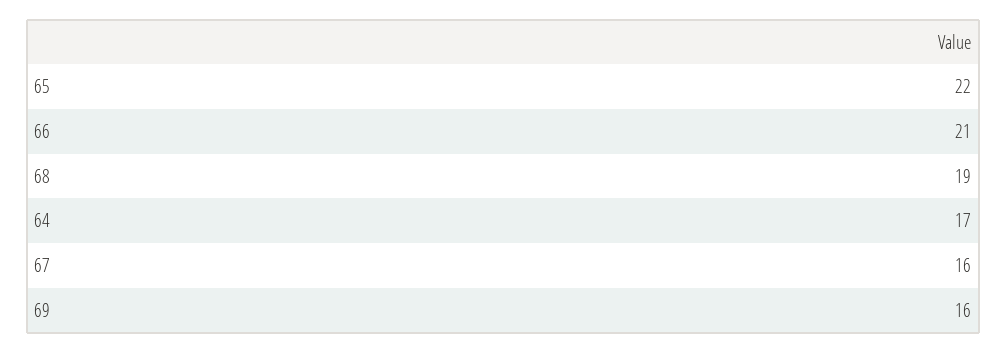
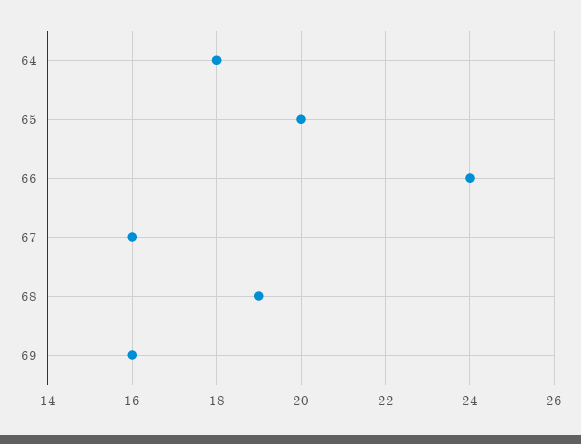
  {
-   "65": 22,
+   "65": 20,
-   "66": 21,
+   "66": 24,
    "68": 19,
-   "64": 17,
+   "64": 18,
    "67": 16,
    "69": 16
  }

